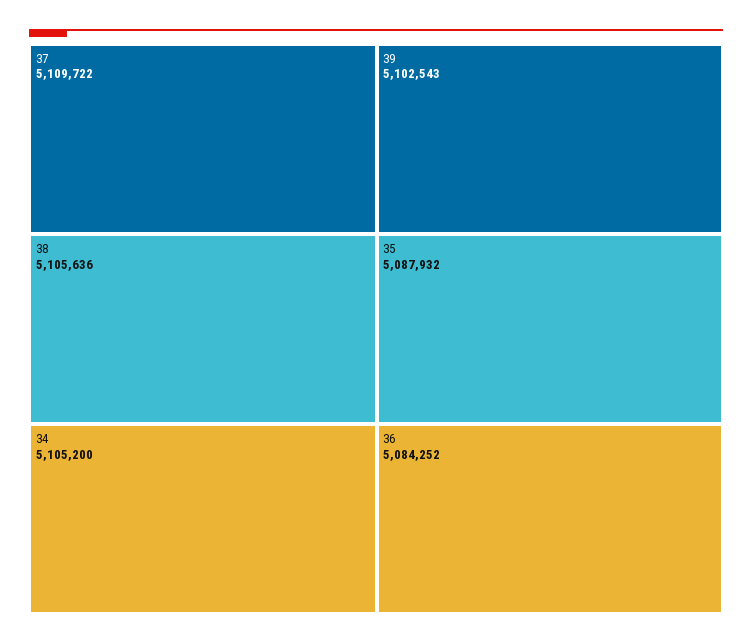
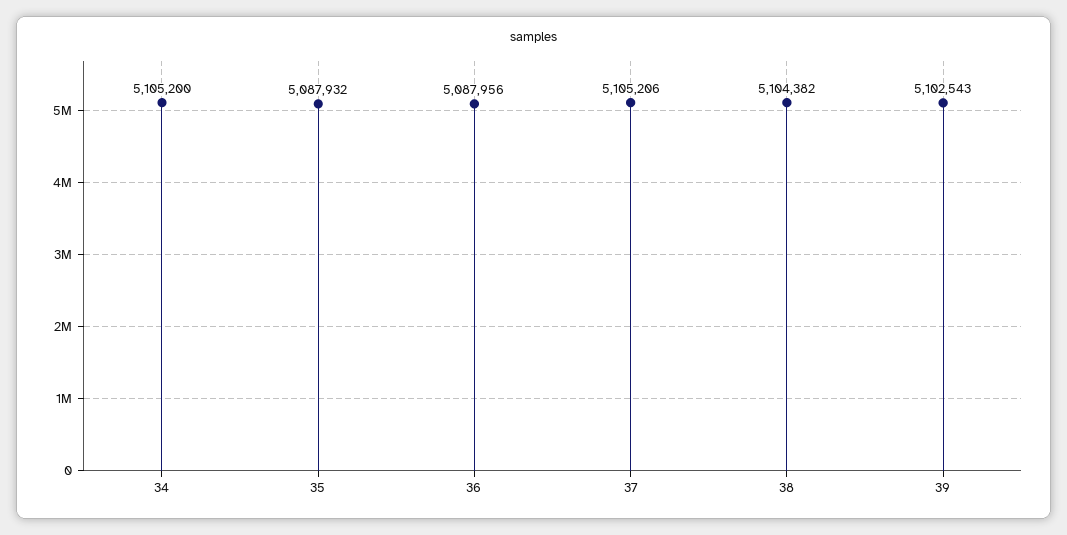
  {
-   "37": 5109722,
+   "37": 5105206,
-   "38": 5105636,
+   "38": 5104382,
    "34": 5105200,
    "39": 5102543,
    "35": 5087932,
-   "36": 5084252
+   "36": 5087956
  }

